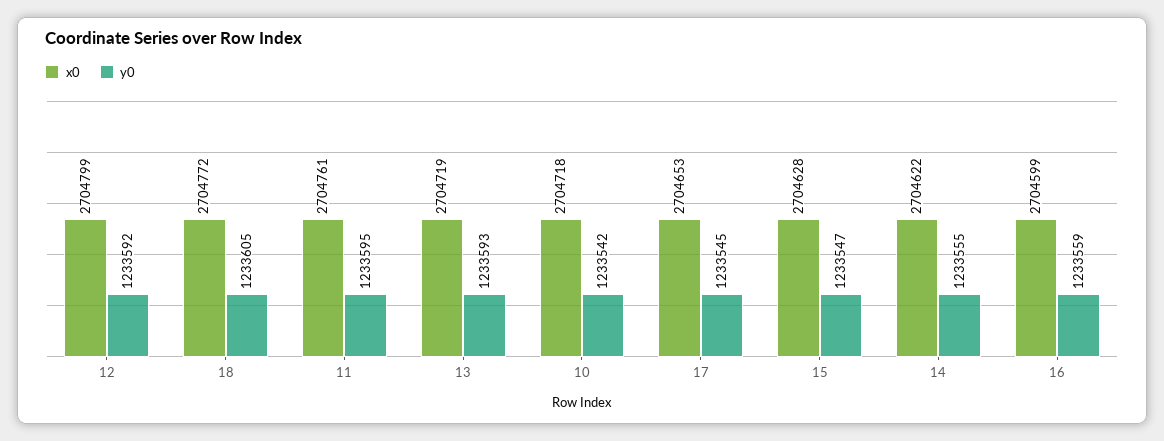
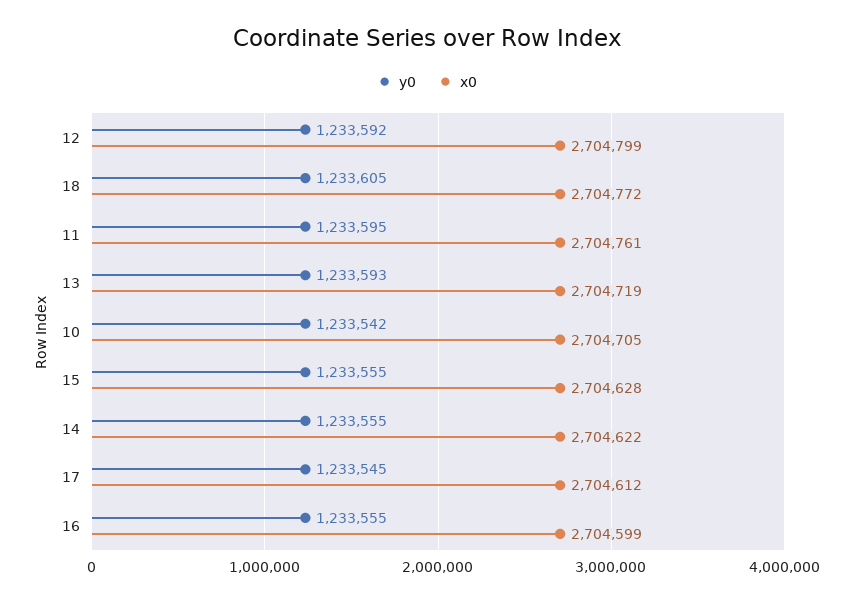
  {
    "x0": {
      "12": 2704799,
      "18": 2704772,
      "11": 2704761,
      "13": 2704719,
-     "10": 2704718,
+     "10": 2704705,
-     "17": 2704653,
+     "17": 2704612,
      "15": 2704628,
      "14": 2704622,
      "16": 2704599
    },
    "y0": {
      "12": 1233592,
      "18": 1233605,
      "11": 1233595,
      "13": 1233593,
      "10": 1233542,
      "17": 1233545,
-     "15": 1233547,
+     "15": 1233555,
      "14": 1233555,
-     "16": 1233559
+     "16": 1233555
    }
  }

